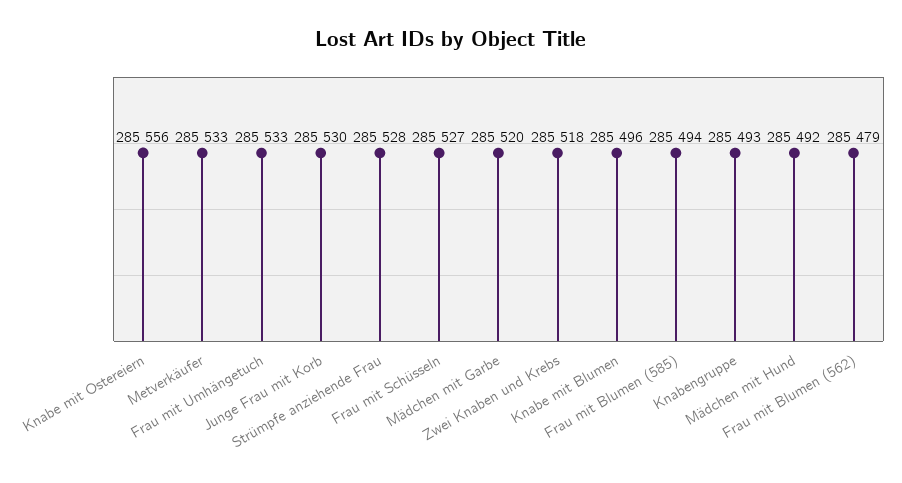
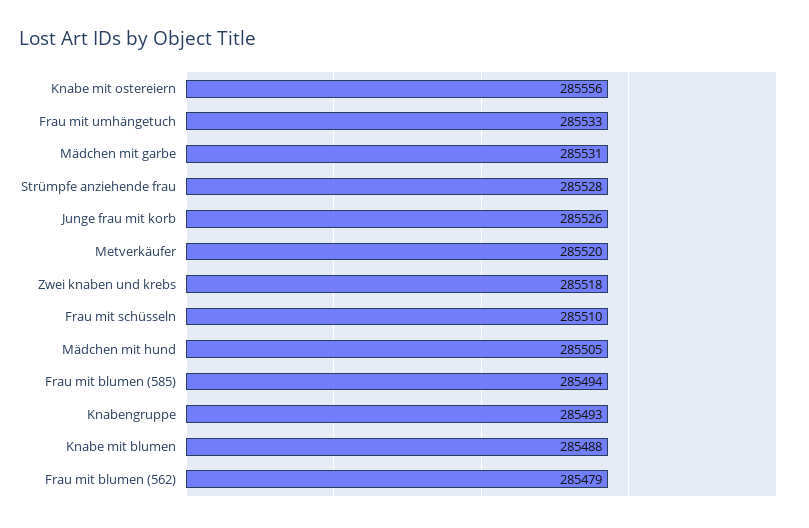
  {
    "Knabe mit Ostereiern": 285556,
-   "Metverkäufer": 285533,
+   "Metverkäufer": 285520,
    "Frau mit Umhängetuch": 285533,
-   "Junge Frau mit Korb": 285530,
+   "Junge Frau mit Korb": 285526,
    "Strümpfe anziehende Frau": 285528,
-   "Frau mit Schüsseln": 285527,
+   "Frau mit Schüsseln": 285510,
-   "Mädchen mit Garbe": 285520,
+   "Mädchen mit Garbe": 285531,
    "Zwei Knaben und Krebs": 285518,
-   "Knabe mit Blumen": 285496,
+   "Knabe mit Blumen": 285488,
    "Frau mit Blumen (585)": 285494,
    "Knabengruppe": 285493,
-   "Mädchen mit Hund": 285492,
+   "Mädchen mit Hund": 285505,
    "Frau mit Blumen (562)": 285479
  }

